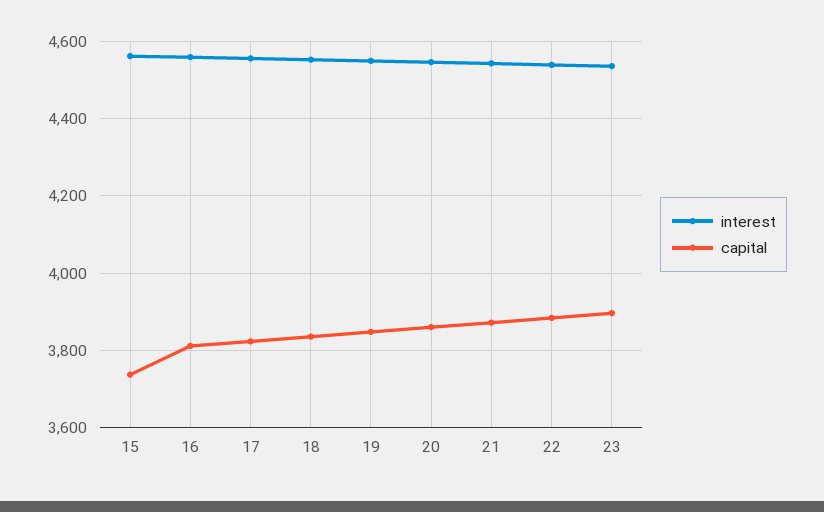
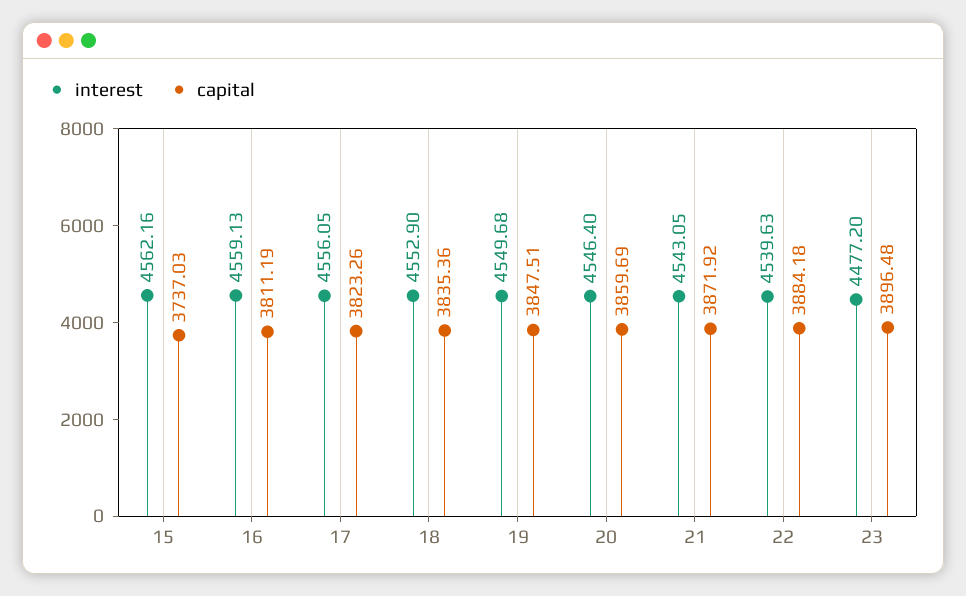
  {
    "interest": {
      "15": 4562.16,
      "16": 4559.13,
      "17": 4556.05,
      "18": 4552.9,
      "19": 4549.68,
      "20": 4546.4,
      "21": 4543.05,
      "22": 4539.63,
-     "23": 4540
+     "23": 4477.2
    },
    "capital": {
      "15": 3737.03,
      "16": 3811.19,
      "17": 3823.26,
      "18": 3835.36,
      "19": 3847.51,
      "20": 3859.69,
      "21": 3871.92,
      "22": 3884.18,
      "23": 3896.48
    }
  }

